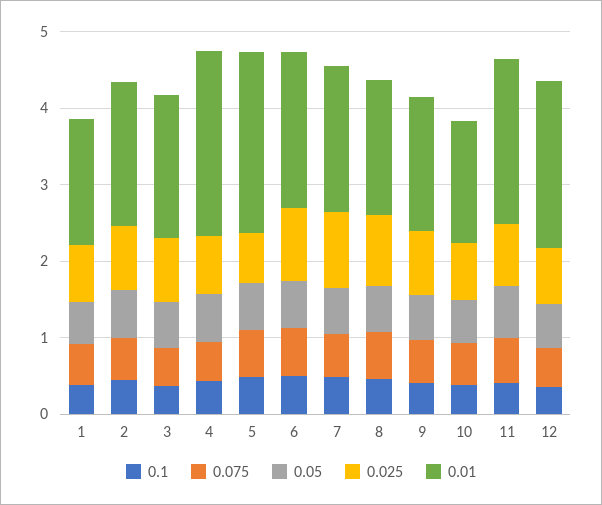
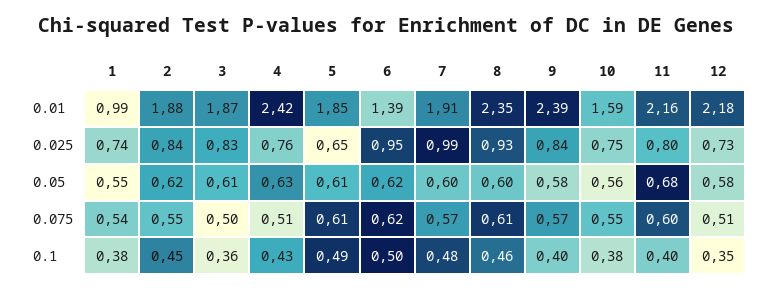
  {
    "0.1": {
      "1": 0.38,
      "2": 0.45,
      "3": 0.36,
      "4": 0.43,
      "5": 0.49,
      "6": 0.5,
      "7": 0.48,
      "8": 0.46,
      "9": 0.4,
      "10": 0.38,
      "11": 0.4,
      "12": 0.35
    },
    "0.075": {
      "1": 0.54,
      "2": 0.55,
      "3": 0.5,
      "4": 0.51,
      "5": 0.61,
      "6": 0.62,
      "7": 0.57,
      "8": 0.61,
      "9": 0.57,
      "10": 0.55,
      "11": 0.6,
      "12": 0.51
    },
    "0.05": {
      "1": 0.55,
      "2": 0.62,
      "3": 0.61,
      "4": 0.63,
      "5": 0.61,
      "6": 0.62,
      "7": 0.6,
      "8": 0.6,
      "9": 0.58,
      "10": 0.56,
      "11": 0.68,
      "12": 0.58
    },
    "0.025": {
      "1": 0.74,
      "2": 0.84,
      "3": 0.83,
      "4": 0.76,
      "5": 0.65,
      "6": 0.95,
      "7": 0.99,
      "8": 0.93,
      "9": 0.84,
      "10": 0.75,
      "11": 0.8,
      "12": 0.73
    },
    "0.01": {
-     "1": 1.6,
+     "1": 0.99,
      "2": 1.88,
      "3": 1.87,
      "4": 2.42,
-     "5": 2.4,
+     "5": 1.85,
-     "6": 2,
+     "6": 1.39,
      "7": 1.91,
-     "8": 1.8,
+     "8": 2.35,
-     "9": 1.8,
+     "9": 2.39,
      "10": 1.59,
      "11": 2.16,
      "12": 2.18
    }
  }

